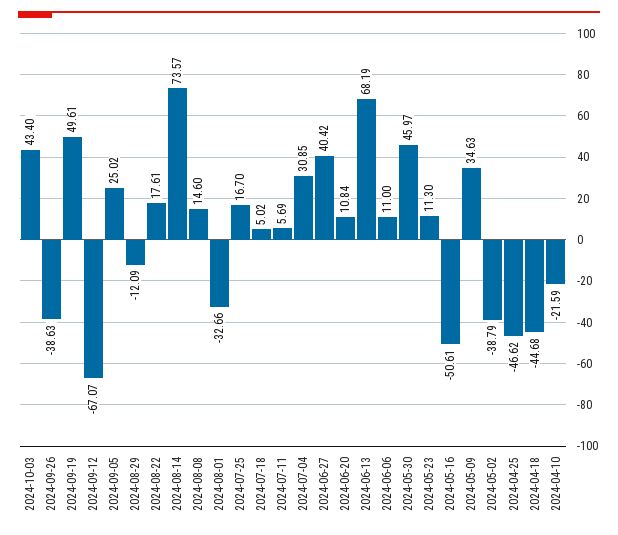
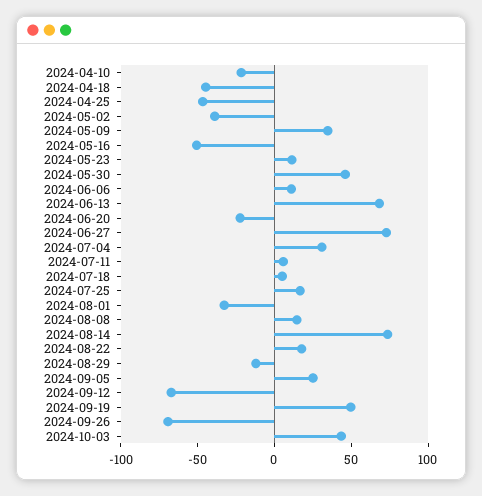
  {
    "2024-10-03": 43.4,
-   "2024-09-26": -38.63,
+   "2024-09-26": -70,
    "2024-09-19": 49.61,
    "2024-09-12": -67.07,
    "2024-09-05": 25.02,
    "2024-08-29": -12.09,
    "2024-08-22": 17.61,
    "2024-08-14": 73.57,
    "2024-08-08": 14.6,
    "2024-08-01": -32.66,
    "2024-07-25": 16.7,
    "2024-07-18": 5.02,
    "2024-07-11": 5.69,
    "2024-07-04": 30.85,
-   "2024-06-27": 40.42,
+   "2024-06-27": 70,
-   "2024-06-20": 10.84,
+   "2024-06-20": -20,
    "2024-06-13": 68.19,
    "2024-06-06": 11,
    "2024-05-30": 45.97,
    "2024-05-23": 11.3,
    "2024-05-16": -50.61,
    "2024-05-09": 34.63,
    "2024-05-02": -38.79,
    "2024-04-25": -46.62,
    "2024-04-18": -44.68,
    "2024-04-10": -21.59
  }

